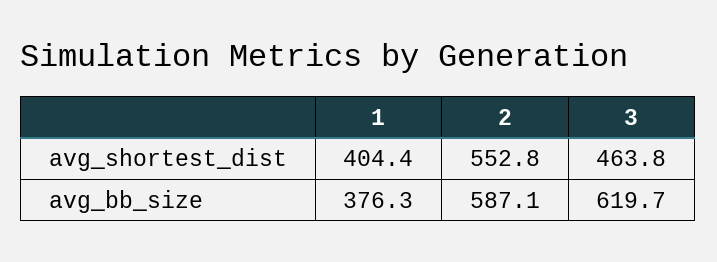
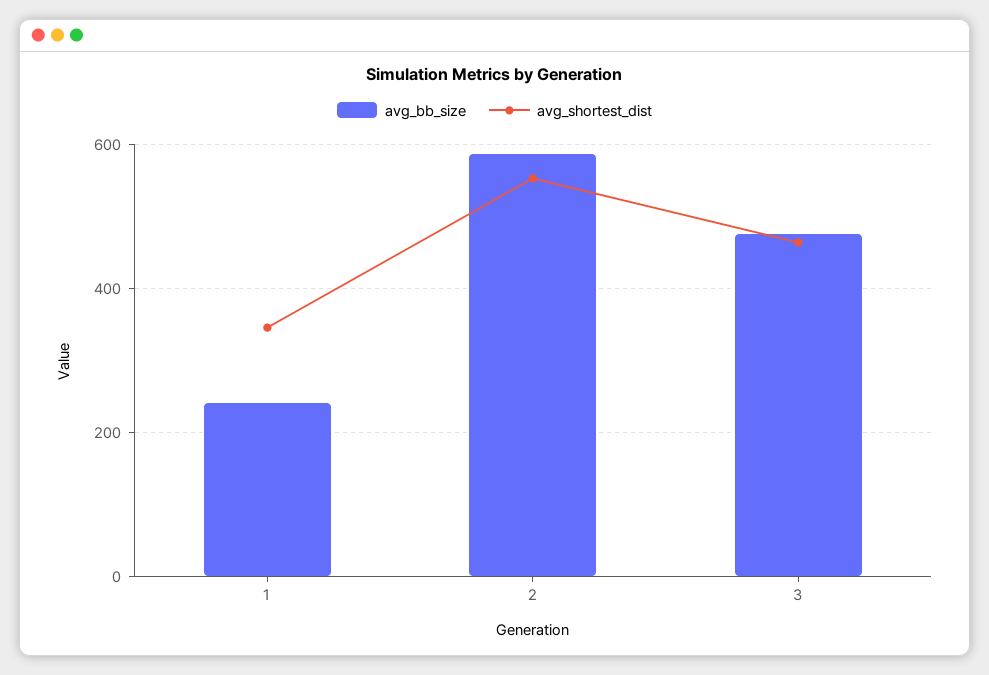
  {
    "avg_shortest_dist": {
-     "1": 404.4,
+     "1": 340,
      "2": 552.8,
      "3": 463.8
    },
    "avg_bb_size": {
-     "1": 376.3,
+     "1": 240,
      "2": 587.1,
-     "3": 619.7
+     "3": 480
    }
  }

